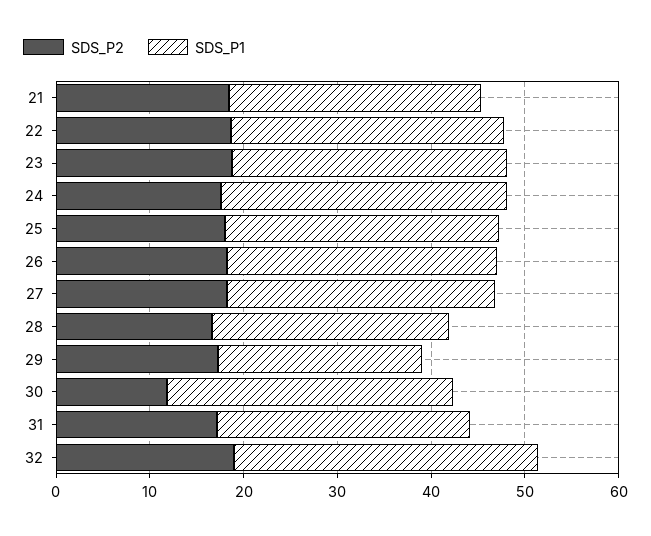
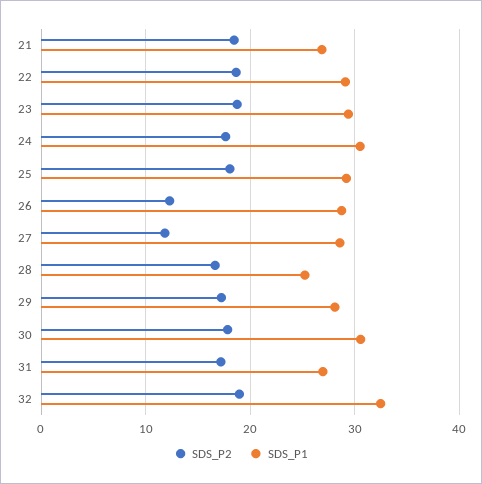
  {
    "SDS_P2": {
      "21": 18,
      "22": 19,
      "23": 19,
      "24": 18,
      "25": 18,
-     "26": 18,
+     "26": 12,
-     "27": 18,
+     "27": 12,
      "28": 17,
      "29": 17,
-     "30": 12,
+     "30": 18,
      "31": 17,
      "32": 19
    },
    "SDS_P1": {
      "21": 27,
      "22": 29,
      "23": 29,
      "24": 31,
      "25": 29,
      "26": 29,
      "27": 29,
      "28": 25,
-     "29": 22,
+     "29": 28,
      "30": 31,
      "31": 27,
      "32": 32
    }
  }

